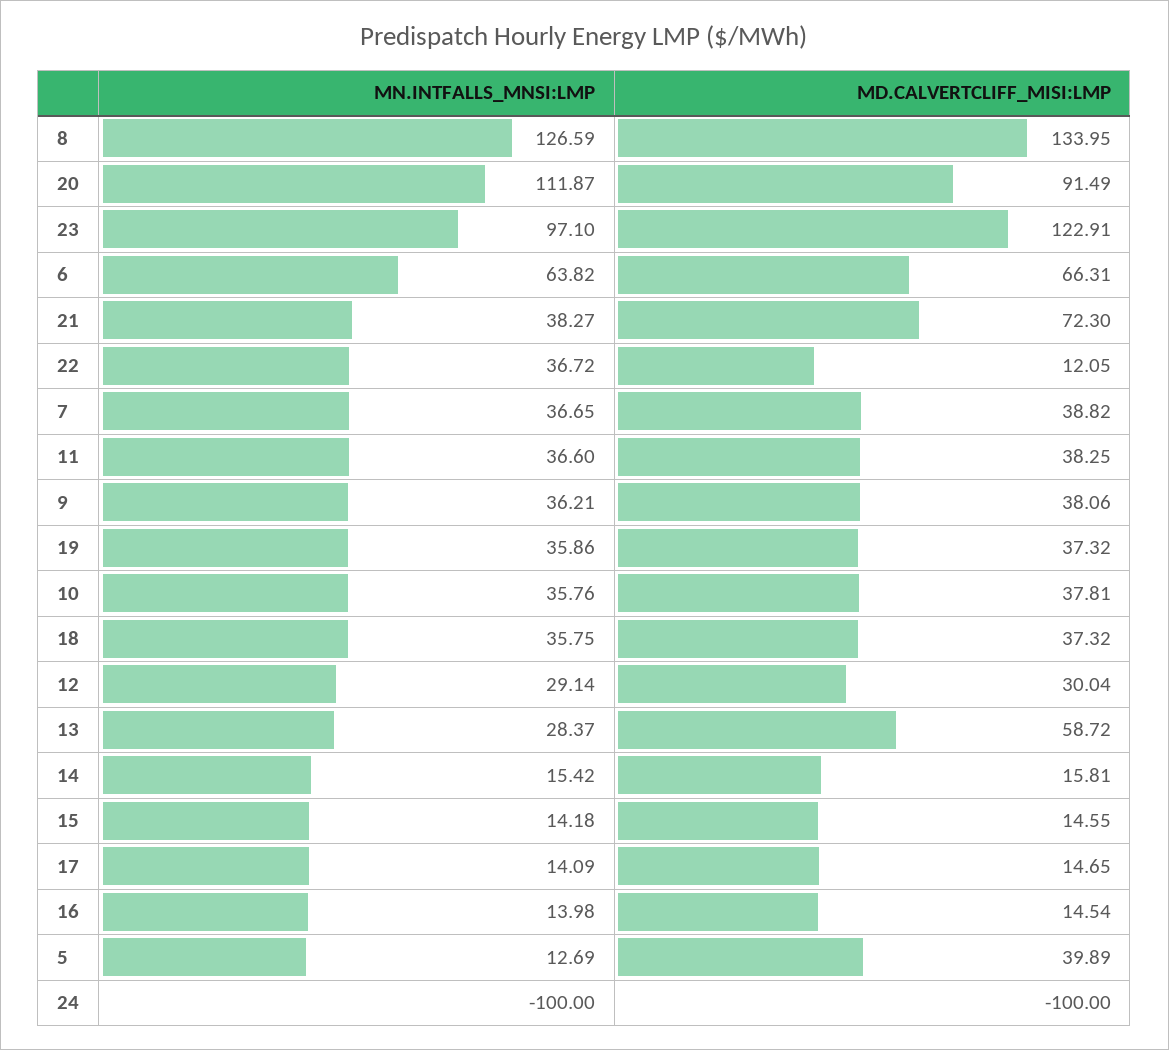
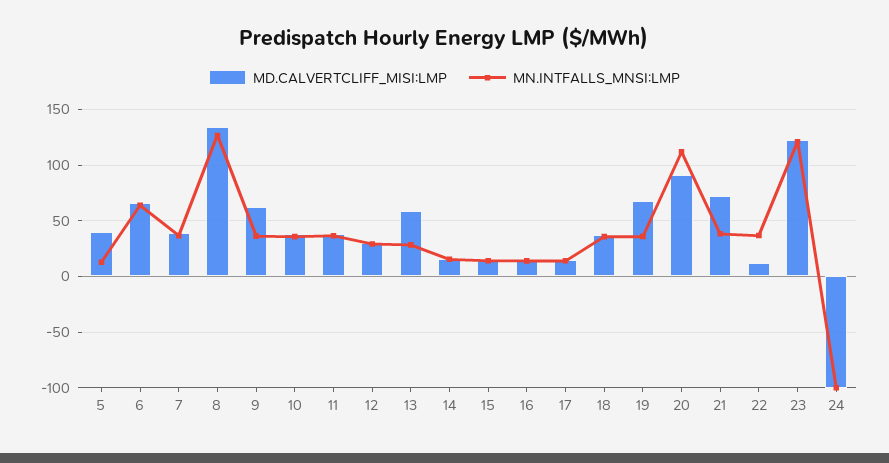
  {
    "MN.INTFALLS_MNSI:LMP": {
      "8": 126.59,
      "20": 111.87,
-     "23": 97.1,
+     "23": 120,
      "6": 63.82,
      "21": 38.27,
      "22": 36.72,
      "7": 36.65,
      "11": 36.6,
      "9": 36.21,
      "19": 35.86,
      "10": 35.76,
      "18": 35.75,
      "12": 29.14,
      "13": 28.37,
      "14": 15.42,
      "15": 14.18,
      "17": 14.09,
      "16": 13.98,
      "5": 12.69,
      "24": -100
    },
    "MD.CALVERTCLIFF_MISI:LMP": {
      "8": 133.95,
      "20": 91.49,
      "23": 122.91,
      "6": 66.31,
      "21": 72.3,
      "22": 12.05,
      "7": 38.82,
      "11": 38.25,
-     "9": 38.06,
+     "9": 60,
-     "19": 37.32,
+     "19": 70,
      "10": 37.81,
      "18": 37.32,
      "12": 30.04,
      "13": 58.72,
      "14": 15.81,
      "15": 14.55,
      "17": 14.65,
      "16": 14.54,
      "5": 39.89,
      "24": -100
    }
  }

